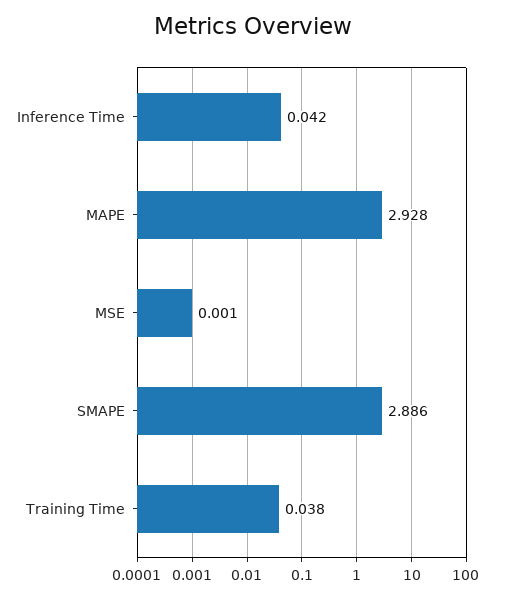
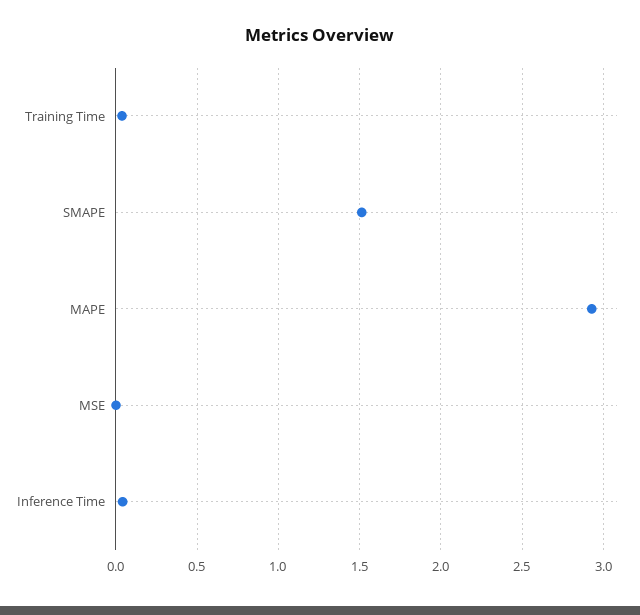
  {
    "Inference Time": 0.042,
    "MAPE": 2.928,
    "MSE": 0.001,
-   "SMAPE": 2.886,
+   "SMAPE": 1.5,
    "Training Time": 0.038
  }

